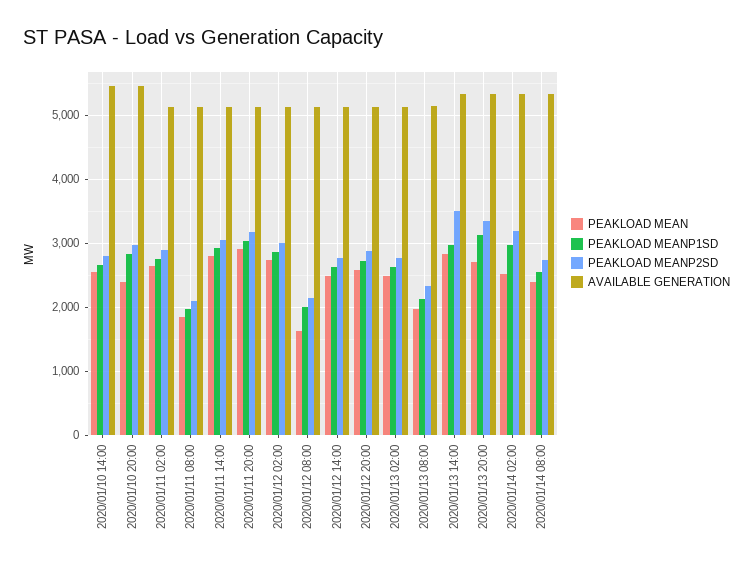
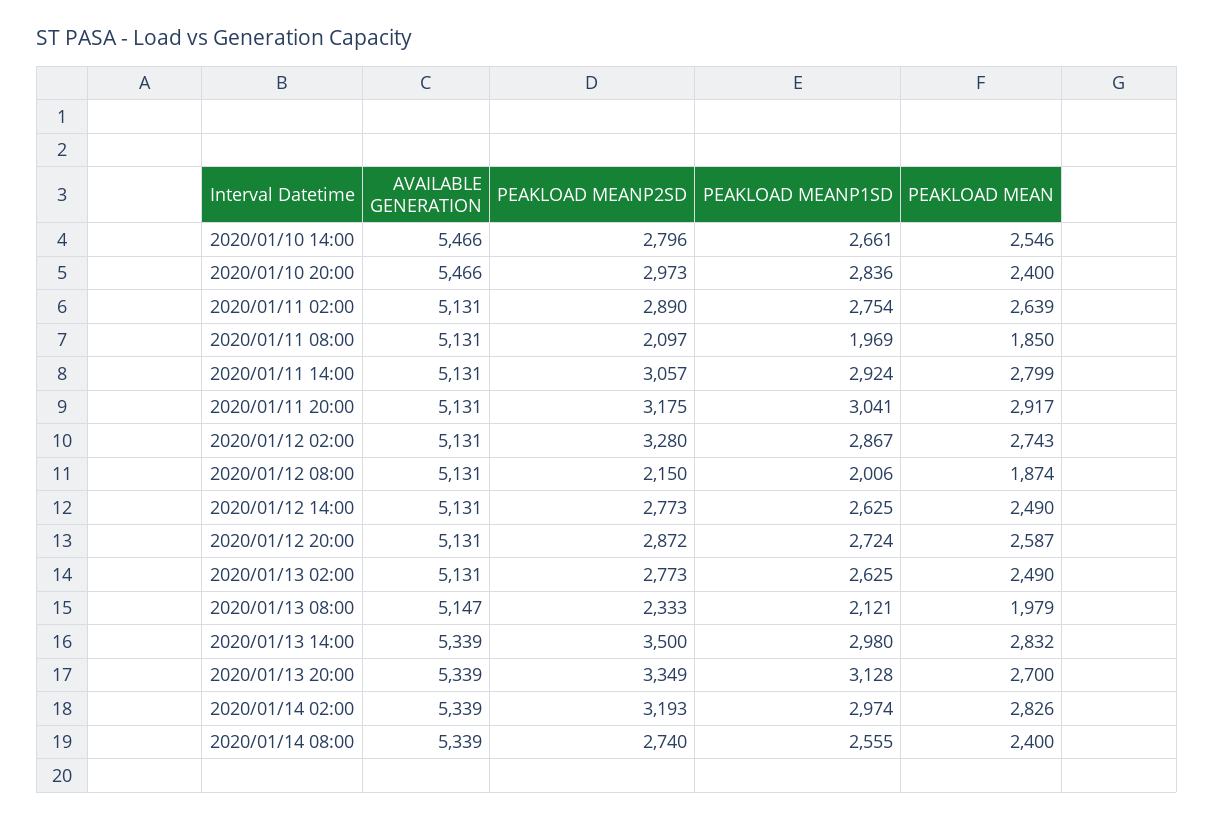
  {
    "PEAKLOAD MEAN": {
      "2020/01/10 14:00": 2546,
      "2020/01/10 20:00": 2400,
      "2020/01/11 02:00": 2639,
      "2020/01/11 08:00": 1850,
      "2020/01/11 14:00": 2799,
      "2020/01/11 20:00": 2917,
      "2020/01/12 02:00": 2743,
-     "2020/01/12 08:00": 1600,
+     "2020/01/12 08:00": 1874,
      "2020/01/12 14:00": 2490,
      "2020/01/12 20:00": 2587,
      "2020/01/13 02:00": 2490,
      "2020/01/13 08:00": 1979,
      "2020/01/13 14:00": 2832,
      "2020/01/13 20:00": 2700,
-     "2020/01/14 02:00": 2500,
+     "2020/01/14 02:00": 2826,
      "2020/01/14 08:00": 2400
    },
    "PEAKLOAD MEANP1SD": {
      "2020/01/10 14:00": 2661,
      "2020/01/10 20:00": 2836,
      "2020/01/11 02:00": 2754,
      "2020/01/11 08:00": 1969,
      "2020/01/11 14:00": 2924,
      "2020/01/11 20:00": 3041,
      "2020/01/12 02:00": 2867,
      "2020/01/12 08:00": 2006,
      "2020/01/12 14:00": 2625,
      "2020/01/12 20:00": 2724,
      "2020/01/13 02:00": 2625,
      "2020/01/13 08:00": 2121,
      "2020/01/13 14:00": 2980,
      "2020/01/13 20:00": 3128,
      "2020/01/14 02:00": 2974,
      "2020/01/14 08:00": 2555
    },
    "PEAKLOAD MEANP2SD": {
      "2020/01/10 14:00": 2796,
      "2020/01/10 20:00": 2973,
      "2020/01/11 02:00": 2890,
      "2020/01/11 08:00": 2097,
      "2020/01/11 14:00": 3057,
      "2020/01/11 20:00": 3175,
-     "2020/01/12 02:00": 3000,
+     "2020/01/12 02:00": 3280,
      "2020/01/12 08:00": 2150,
      "2020/01/12 14:00": 2773,
      "2020/01/12 20:00": 2872,
      "2020/01/13 02:00": 2773,
      "2020/01/13 08:00": 2333,
      "2020/01/13 14:00": 3500,
      "2020/01/13 20:00": 3349,
      "2020/01/14 02:00": 3193,
      "2020/01/14 08:00": 2740
    },
    "AVAILABLE GENERATION": {
      "2020/01/10 14:00": 5466,
      "2020/01/10 20:00": 5466,
      "2020/01/11 02:00": 5131,
      "2020/01/11 08:00": 5131,
      "2020/01/11 14:00": 5131,
      "2020/01/11 20:00": 5131,
      "2020/01/12 02:00": 5131,
      "2020/01/12 08:00": 5131,
      "2020/01/12 14:00": 5131,
      "2020/01/12 20:00": 5131,
      "2020/01/13 02:00": 5131,
      "2020/01/13 08:00": 5147,
      "2020/01/13 14:00": 5339,
      "2020/01/13 20:00": 5339,
      "2020/01/14 02:00": 5339,
      "2020/01/14 08:00": 5339
    }
  }

